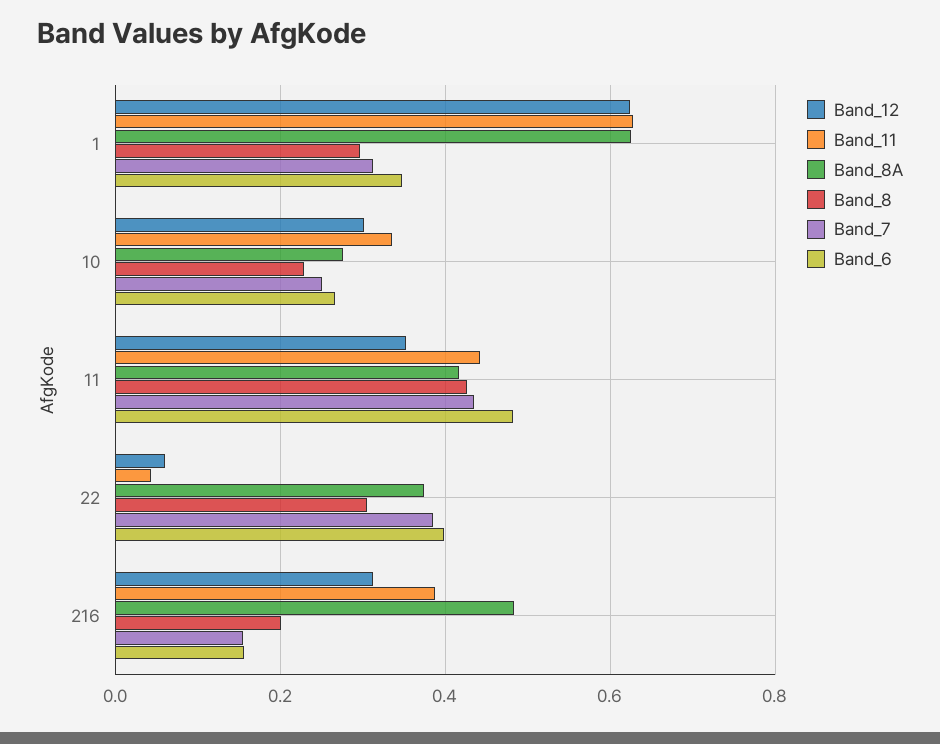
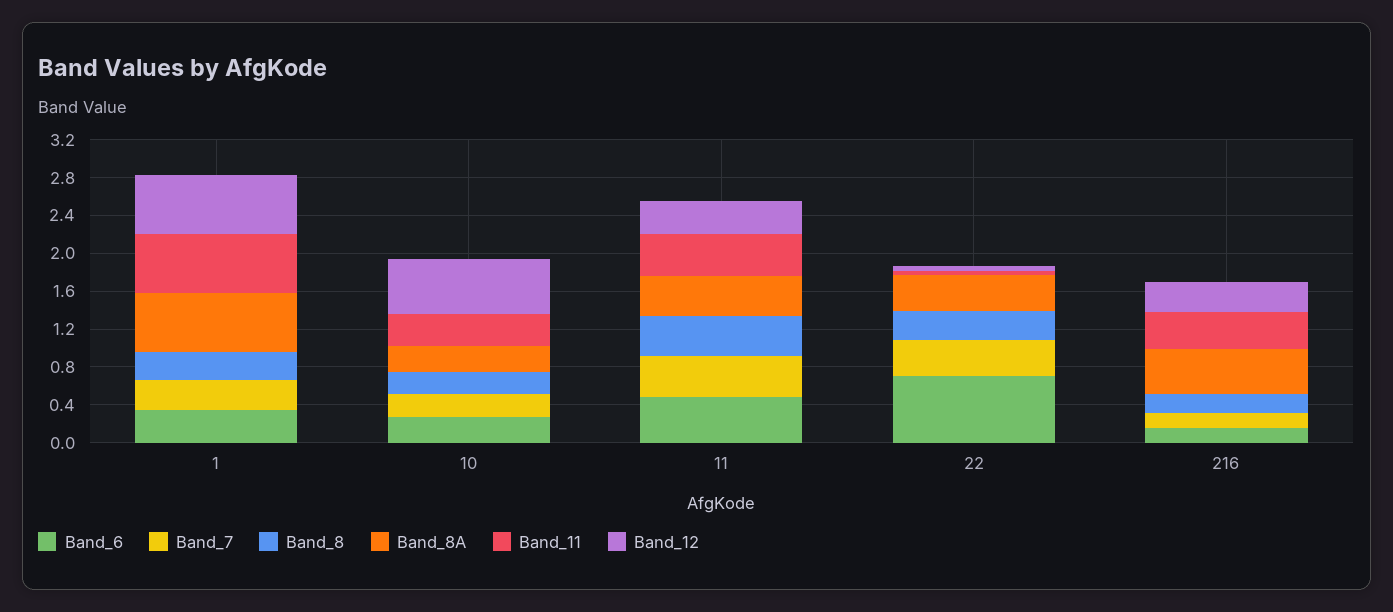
  {
    "Band_12": {
      "1": 0.62,
-     "10": 0.3,
+     "10": 0.6,
      "11": 0.36,
      "22": 0.06,
      "216": 0.32
    },
    "Band_11": {
      "1": 0.62,
      "10": 0.34,
      "11": 0.44,
      "22": 0.04,
      "216": 0.38
    },
    "Band_8A": {
      "1": 0.62,
      "10": 0.28,
      "11": 0.42,
      "22": 0.38,
      "216": 0.48
    },
    "Band_8": {
      "1": 0.3,
      "10": 0.22,
      "11": 0.42,
      "22": 0.3,
      "216": 0.2
    },
    "Band_7": {
      "1": 0.32,
      "10": 0.26,
      "11": 0.44,
      "22": 0.38,
      "216": 0.16
    },
    "Band_6": {
      "1": 0.34,
      "10": 0.26,
      "11": 0.48,
-     "22": 0.4,
+     "22": 0.7,
      "216": 0.16
    }
  }

